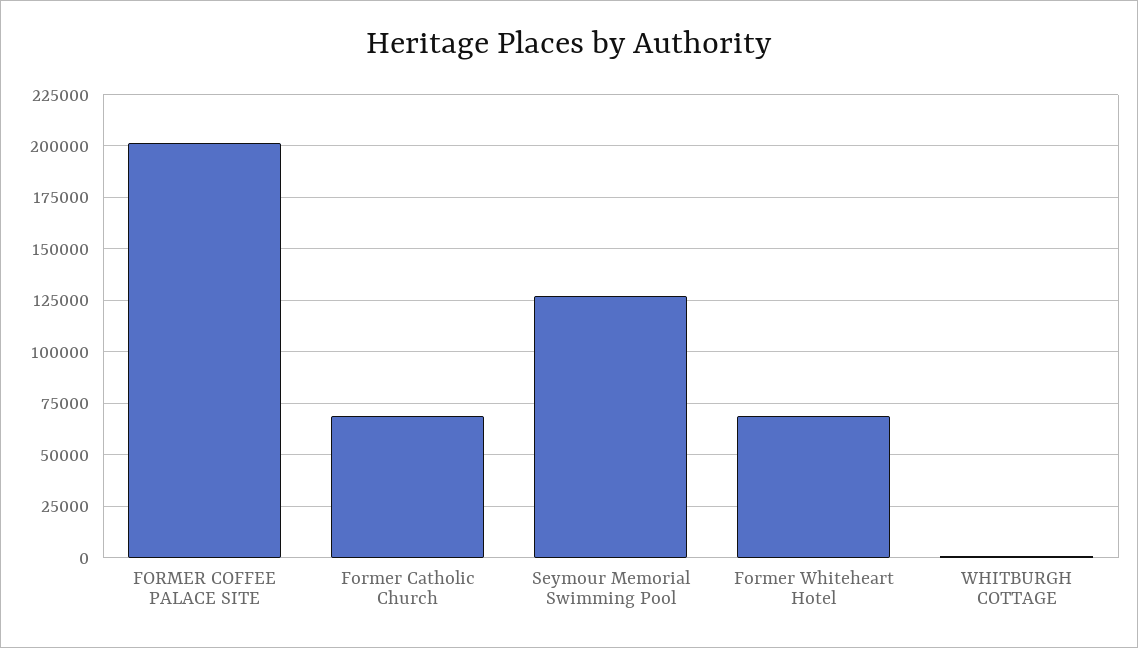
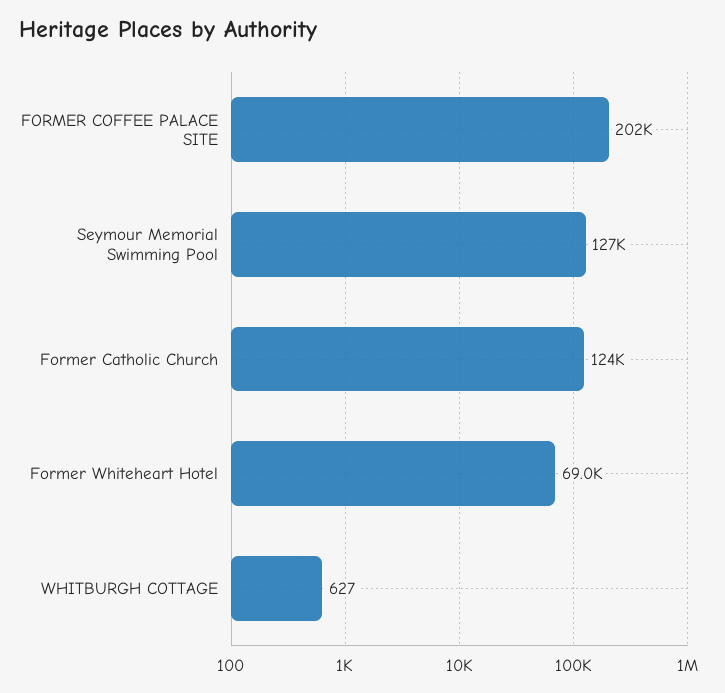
  {
    "FORMER COFFEE PALACE SITE": 202000,
-   "Former Catholic Church": 70000,
+   "Former Catholic Church": 124000,
    "Seymour Memorial Swimming Pool": 127000,
    "Former Whiteheart Hotel": 69000,
    "WHITBURGH COTTAGE": 627
  }

